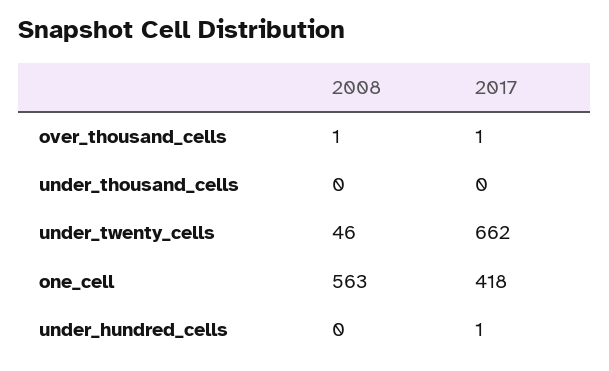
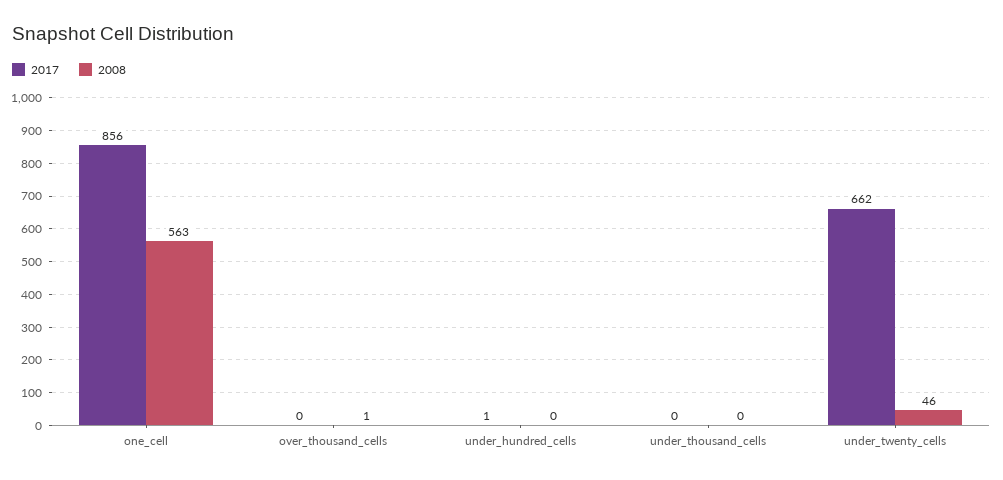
  {
    "2008": {
      "over_thousand_cells": 1,
      "under_thousand_cells": 0,
      "under_twenty_cells": 46,
      "one_cell": 563,
      "under_hundred_cells": 0
    },
    "2017": {
-     "over_thousand_cells": 1,
+     "over_thousand_cells": 0,
      "under_thousand_cells": 0,
      "under_twenty_cells": 662,
-     "one_cell": 418,
+     "one_cell": 856,
      "under_hundred_cells": 1
    }
  }

